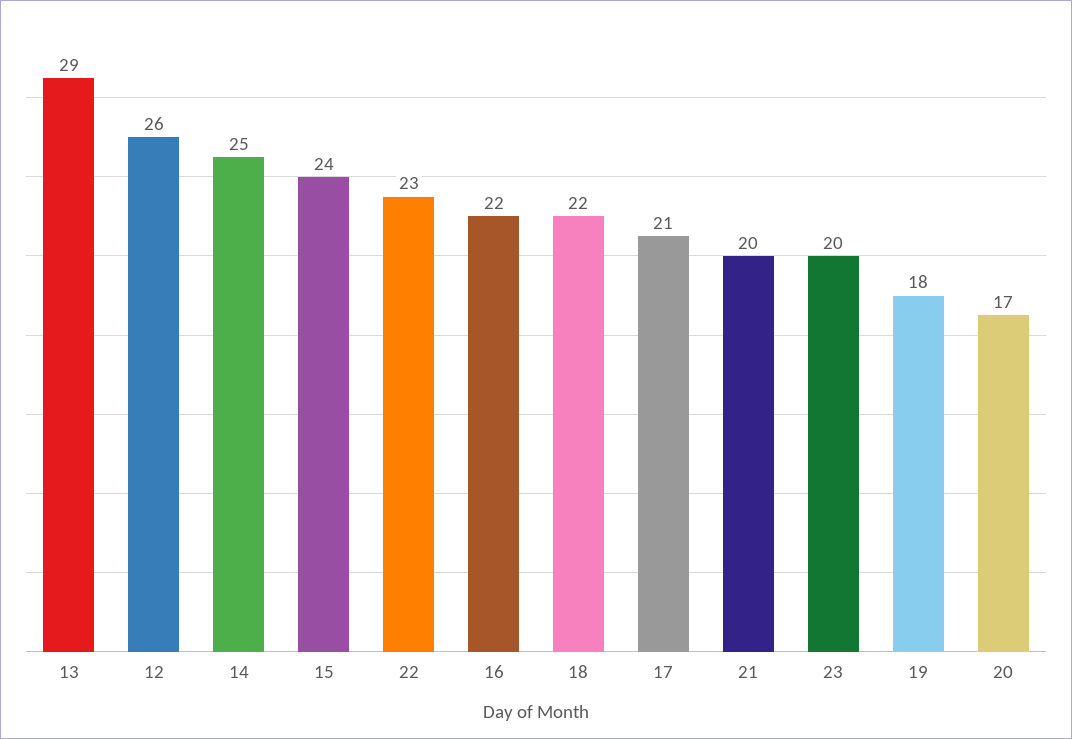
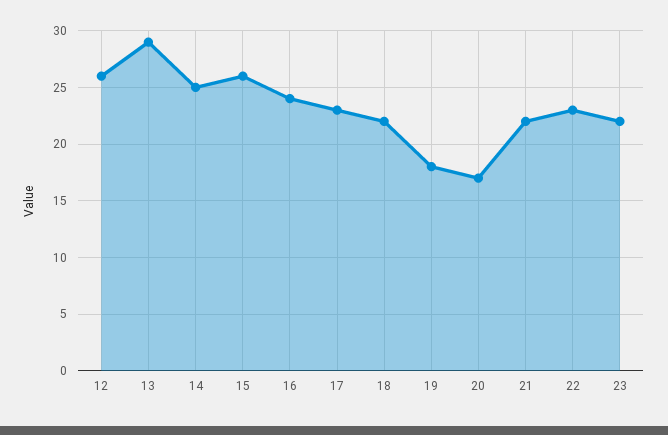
  {
    "13": 29,
    "12": 26,
    "14": 25,
-   "15": 24,
+   "15": 26,
    "22": 23,
-   "16": 22,
+   "16": 24,
    "18": 22,
-   "17": 21,
+   "17": 23,
-   "21": 20,
+   "21": 22,
-   "23": 20,
+   "23": 22,
    "19": 18,
    "20": 17
  }

